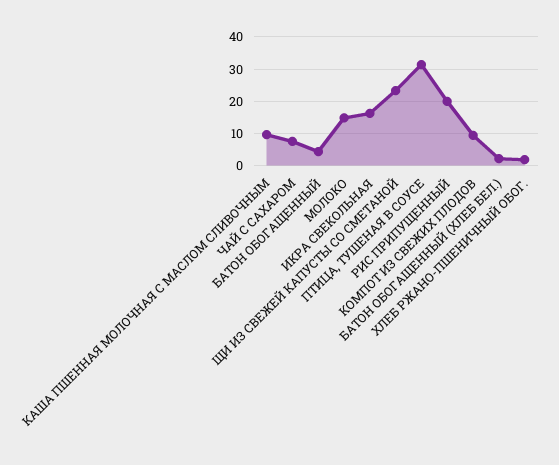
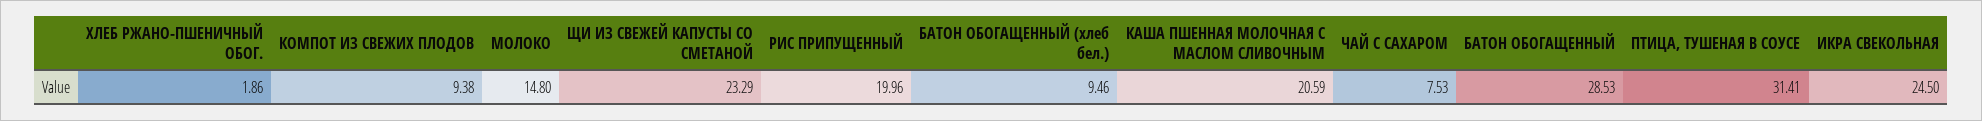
  {
-   "КАША ПШЕННАЯ МОЛОЧНАЯ С МАСЛОМ СЛИВОЧНЫМ": 10,
+   "КАША ПШЕННАЯ МОЛОЧНАЯ С МАСЛОМ СЛИВОЧНЫМ": 20.59,
    "ЧАЙ С САХАРОМ": 7.53,
-   "БАТОН ОБОГАЩЕННЫЙ": 4,
+   "БАТОН ОБОГАЩЕННЫЙ": 28.53,
    "МОЛОКО": 14.8,
-   "ИКРА СВЕКОЛЬНАЯ": 16,
+   "ИКРА СВЕКОЛЬНАЯ": 24.5,
    "ЩИ ИЗ СВЕЖЕЙ КАПУСТЫ СО СМЕТАНОЙ": 23.29,
    "ПТИЦА, ТУШЕНАЯ В СОУСЕ": 31.41,
    "РИС ПРИПУЩЕННЫЙ": 19.96,
    "КОМПОТ ИЗ СВЕЖИХ ПЛОДОВ": 9.38,
-   "БАТОН ОБОГАЩЕННЫЙ (ХЛЕБ БЕЛ.)": 2,
+   "БАТОН ОБОГАЩЕННЫЙ (ХЛЕБ БЕЛ.)": 9.46,
    "ХЛЕБ РЖАНО-ПШЕНИЧНЫЙ ОБОГ.": 1.86
  }

